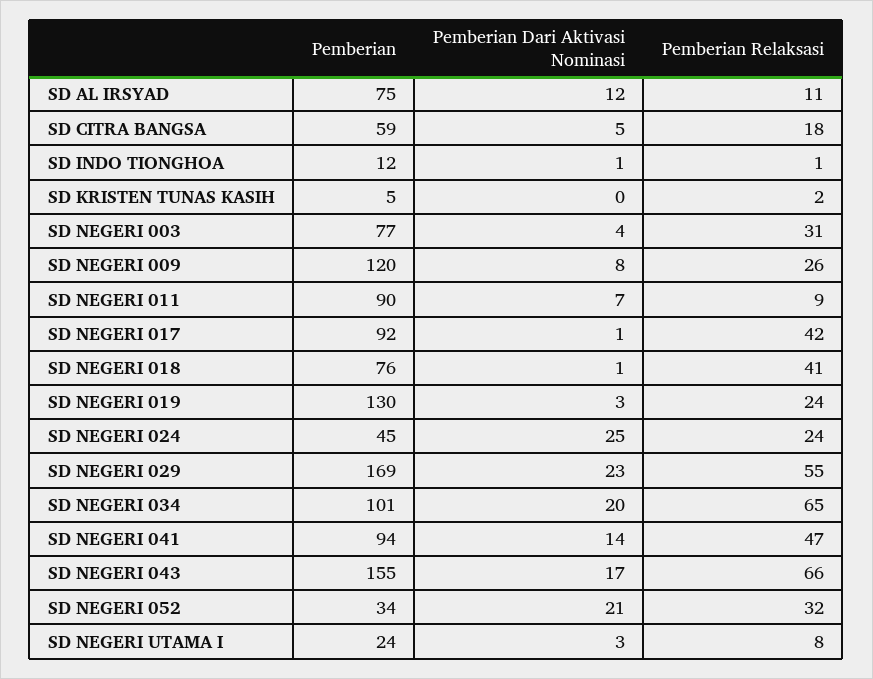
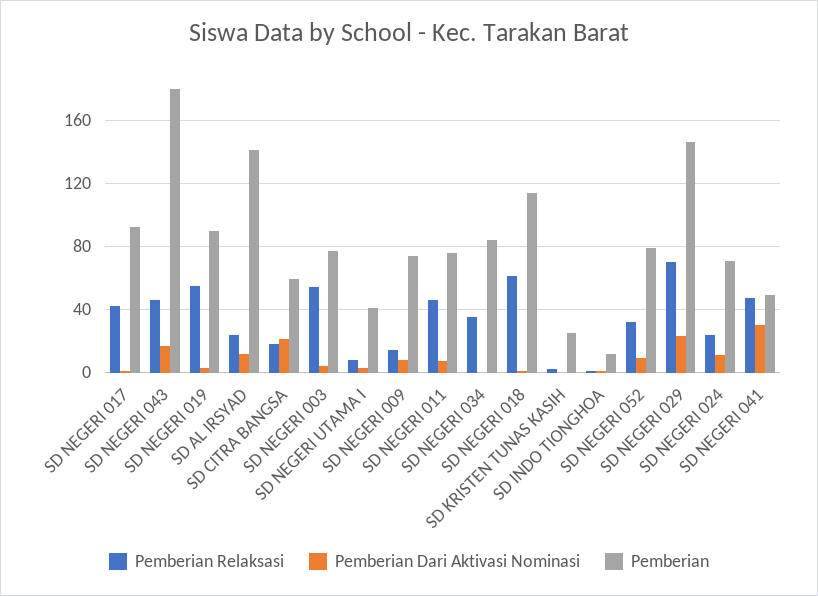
  {
    "Pemberian": {
-     "SD AL IRSYAD": 75,
+     "SD AL IRSYAD": 140,
      "SD CITRA BANGSA": 59,
      "SD INDO TIONGHOA": 12,
-     "SD KRISTEN TUNAS KASIH": 5,
+     "SD KRISTEN TUNAS KASIH": 25,
      "SD NEGERI 003": 77,
-     "SD NEGERI 009": 120,
+     "SD NEGERI 009": 75,
-     "SD NEGERI 011": 90,
+     "SD NEGERI 011": 75,
      "SD NEGERI 017": 92,
-     "SD NEGERI 018": 76,
+     "SD NEGERI 018": 115,
-     "SD NEGERI 019": 130,
+     "SD NEGERI 019": 90,
-     "SD NEGERI 024": 45,
+     "SD NEGERI 024": 70,
-     "SD NEGERI 029": 169,
+     "SD NEGERI 029": 145,
-     "SD NEGERI 034": 101,
+     "SD NEGERI 034": 85,
-     "SD NEGERI 041": 94,
+     "SD NEGERI 041": 50,
-     "SD NEGERI 043": 155,
+     "SD NEGERI 043": 180,
-     "SD NEGERI 052": 34,
+     "SD NEGERI 052": 80,
-     "SD NEGERI UTAMA I": 24
+     "SD NEGERI UTAMA I": 40
    },
    "Pemberian Dari Aktivasi Nominasi": {
      "SD AL IRSYAD": 12,
-     "SD CITRA BANGSA": 5,
+     "SD CITRA BANGSA": 20,
      "SD INDO TIONGHOA": 1,
      "SD KRISTEN TUNAS KASIH": 0,
      "SD NEGERI 003": 4,
      "SD NEGERI 009": 8,
      "SD NEGERI 011": 7,
      "SD NEGERI 017": 1,
      "SD NEGERI 018": 1,
      "SD NEGERI 019": 3,
-     "SD NEGERI 024": 25,
+     "SD NEGERI 024": 10,
      "SD NEGERI 029": 23,
-     "SD NEGERI 034": 20,
+     "SD NEGERI 034": 0,
-     "SD NEGERI 041": 14,
+     "SD NEGERI 041": 30,
      "SD NEGERI 043": 17,
-     "SD NEGERI 052": 21,
+     "SD NEGERI 052": 10,
      "SD NEGERI UTAMA I": 3
    },
    "Pemberian Relaksasi": {
-     "SD AL IRSYAD": 11,
+     "SD AL IRSYAD": 25,
      "SD CITRA BANGSA": 18,
      "SD INDO TIONGHOA": 1,
      "SD KRISTEN TUNAS KASIH": 2,
-     "SD NEGERI 003": 31,
+     "SD NEGERI 003": 55,
-     "SD NEGERI 009": 26,
+     "SD NEGERI 009": 15,
-     "SD NEGERI 011": 9,
+     "SD NEGERI 011": 45,
      "SD NEGERI 017": 42,
-     "SD NEGERI 018": 41,
+     "SD NEGERI 018": 60,
-     "SD NEGERI 019": 24,
+     "SD NEGERI 019": 55,
      "SD NEGERI 024": 24,
-     "SD NEGERI 029": 55,
+     "SD NEGERI 029": 70,
-     "SD NEGERI 034": 65,
+     "SD NEGERI 034": 35,
      "SD NEGERI 041": 47,
-     "SD NEGERI 043": 66,
+     "SD NEGERI 043": 45,
      "SD NEGERI 052": 32,
      "SD NEGERI UTAMA I": 8
    }
  }

